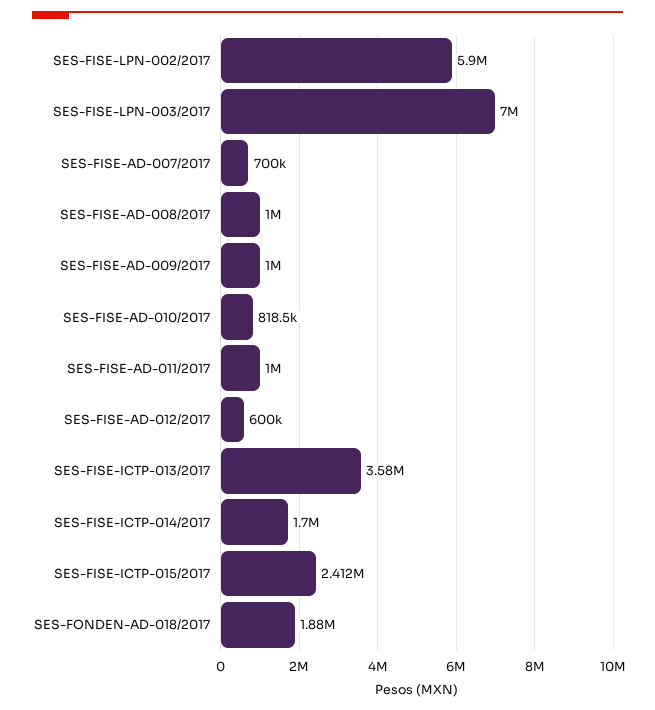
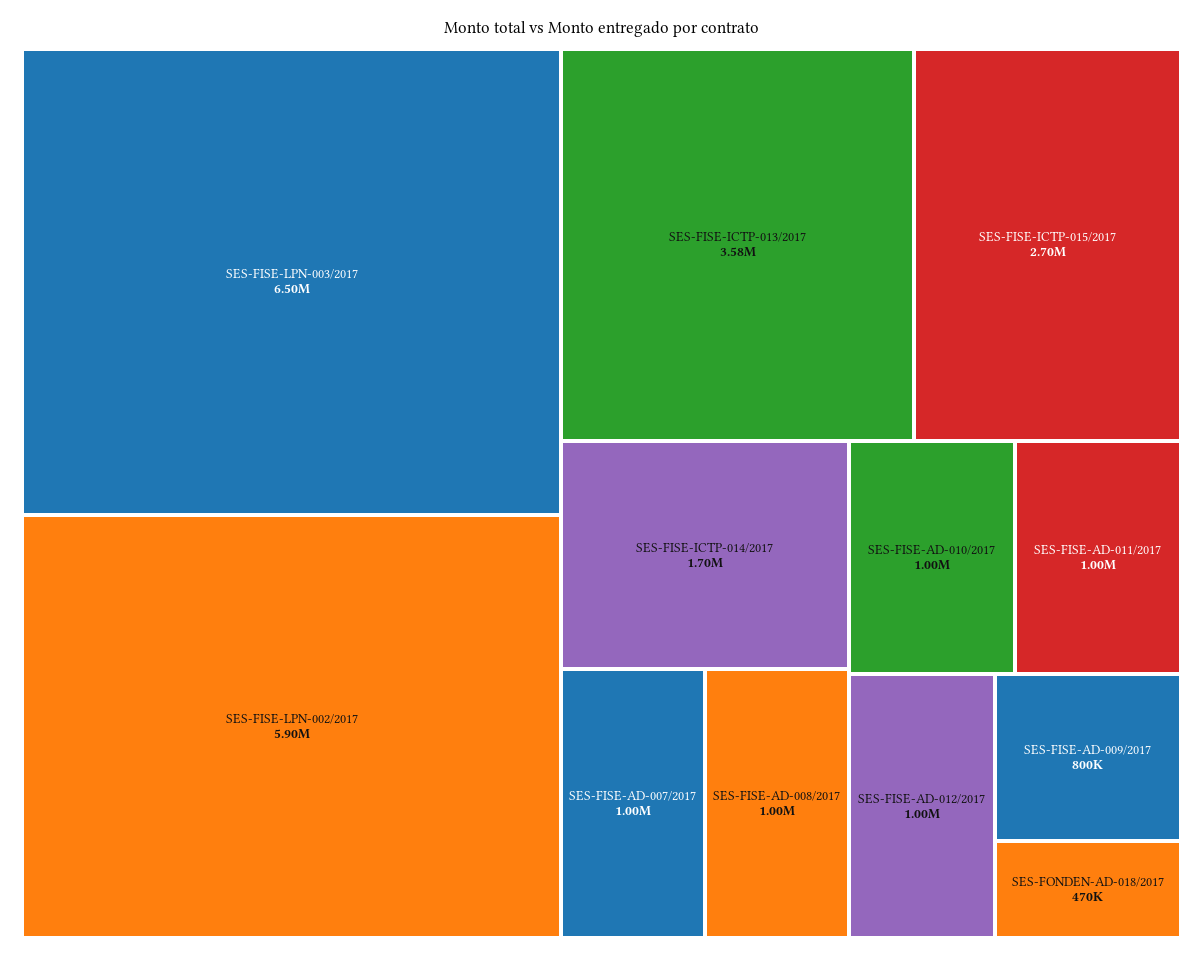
  {
    "SES-FISE-LPN-002/2017": 5900000,
-   "SES-FISE-LPN-003/2017": 7000000,
+   "SES-FISE-LPN-003/2017": 6500000,
-   "SES-FISE-AD-007/2017": 700000,
+   "SES-FISE-AD-007/2017": 1000000,
    "SES-FISE-AD-008/2017": 1000000,
-   "SES-FISE-AD-009/2017": 1000000,
+   "SES-FISE-AD-009/2017": 800000,
-   "SES-FISE-AD-010/2017": 818500,
+   "SES-FISE-AD-010/2017": 1000000,
    "SES-FISE-AD-011/2017": 1000000,
-   "SES-FISE-AD-012/2017": 600000,
+   "SES-FISE-AD-012/2017": 1000000,
    "SES-FISE-ICTP-013/2017": 3580000,
    "SES-FISE-ICTP-014/2017": 1700000,
-   "SES-FISE-ICTP-015/2017": 2412000,
+   "SES-FISE-ICTP-015/2017": 2700000,
-   "SES-FONDEN-AD-018/2017": 1880000
+   "SES-FONDEN-AD-018/2017": 470000
  }

